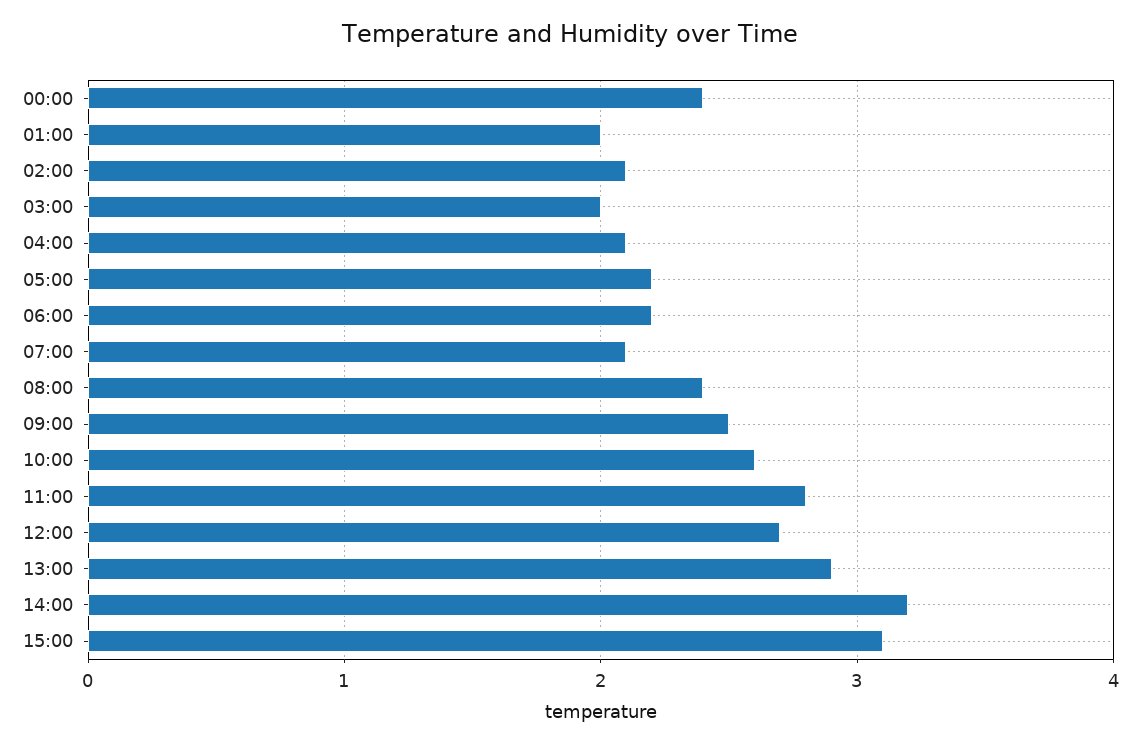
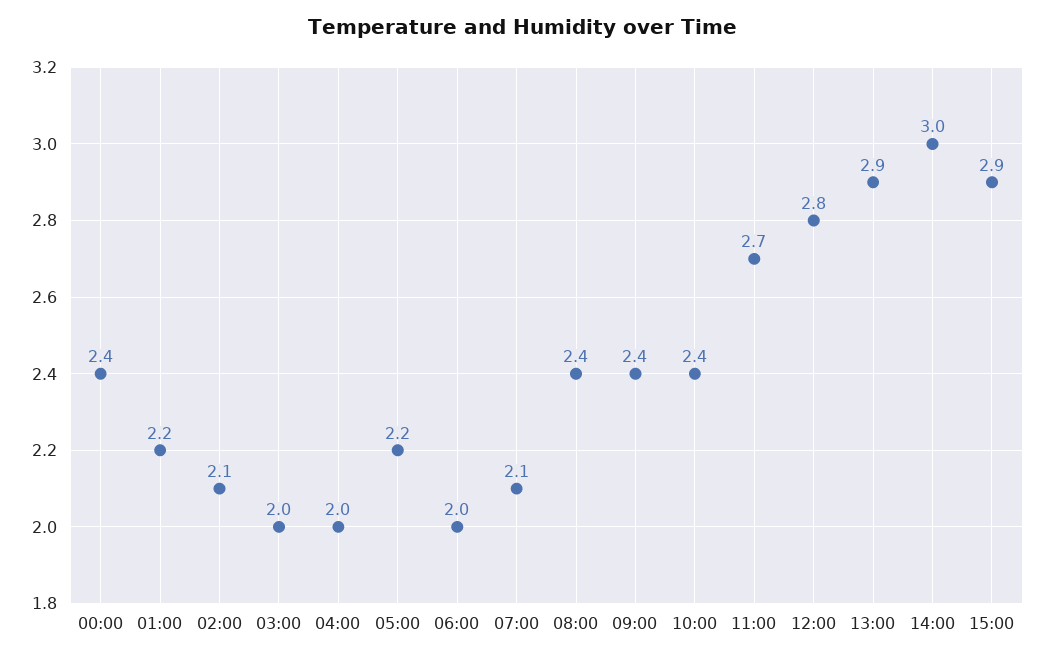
  {
    "00:00": 2.4,
-   "01:00": 2,
+   "01:00": 2.2,
    "02:00": 2.1,
    "03:00": 2,
-   "04:00": 2.1,
+   "04:00": 2,
    "05:00": 2.2,
-   "06:00": 2.2,
+   "06:00": 2,
    "07:00": 2.1,
    "08:00": 2.4,
-   "09:00": 2.5,
+   "09:00": 2.4,
-   "10:00": 2.6,
+   "10:00": 2.4,
-   "11:00": 2.8,
+   "11:00": 2.7,
-   "12:00": 2.7,
+   "12:00": 2.8,
    "13:00": 2.9,
-   "14:00": 3.2,
+   "14:00": 3,
-   "15:00": 3.1
+   "15:00": 2.9
  }

